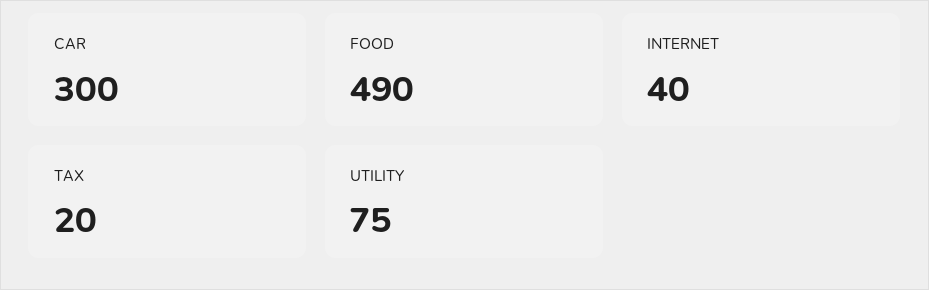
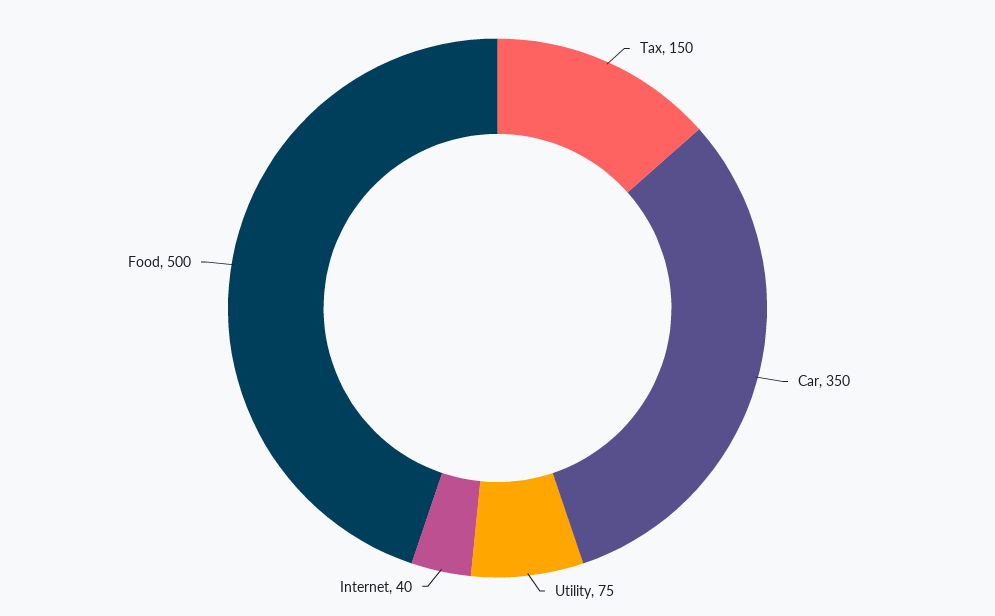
  {
-   "CAR": 300,
+   "CAR": 350,
-   "FOOD": 490,
+   "FOOD": 500,
    "INTERNET": 40,
-   "TAX": 20,
+   "TAX": 150,
    "UTILITY": 75
  }

